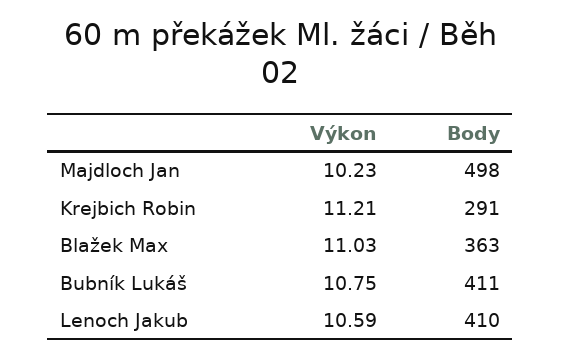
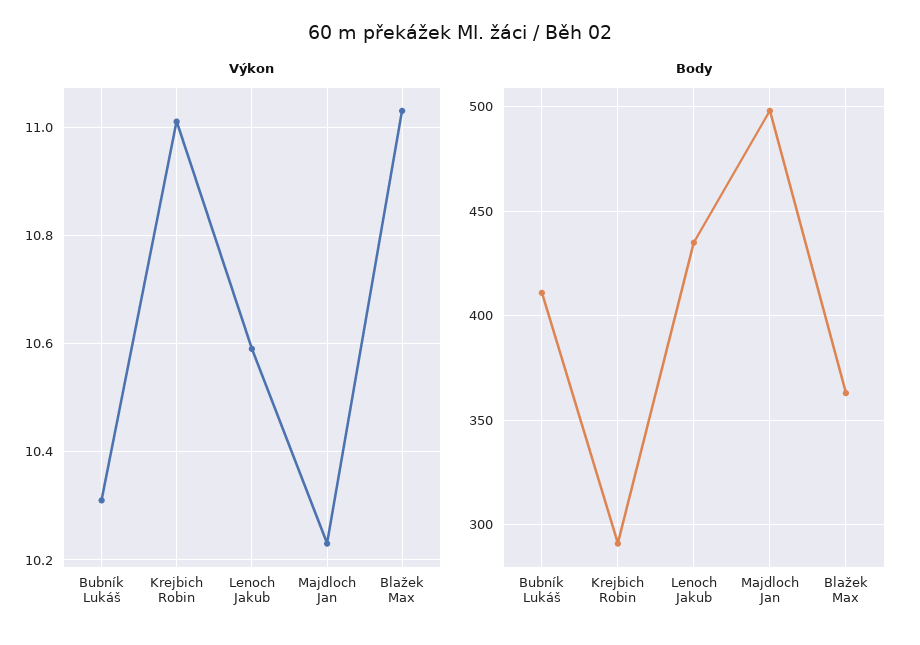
  {
    "Výkon": {
      "Majdloch Jan": 10.23,
-     "Krejbich Robin": 11.21,
+     "Krejbich Robin": 11,
      "Blažek Max": 11.03,
-     "Bubník Lukáš": 10.75,
+     "Bubník Lukáš": 10.3,
      "Lenoch Jakub": 10.59
    },
    "Body": {
      "Majdloch Jan": 498,
      "Krejbich Robin": 291,
      "Blažek Max": 363,
      "Bubník Lukáš": 411,
-     "Lenoch Jakub": 410
+     "Lenoch Jakub": 435
    }
  }

